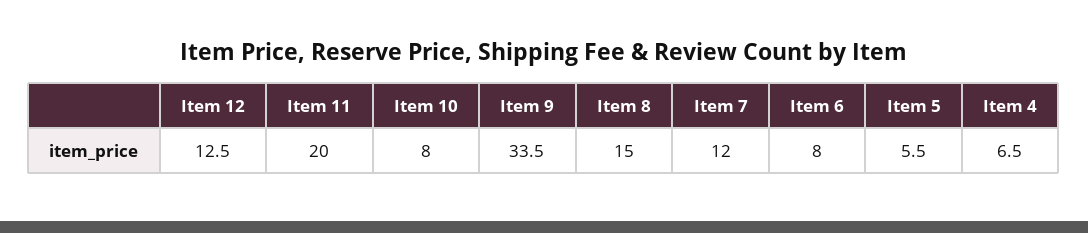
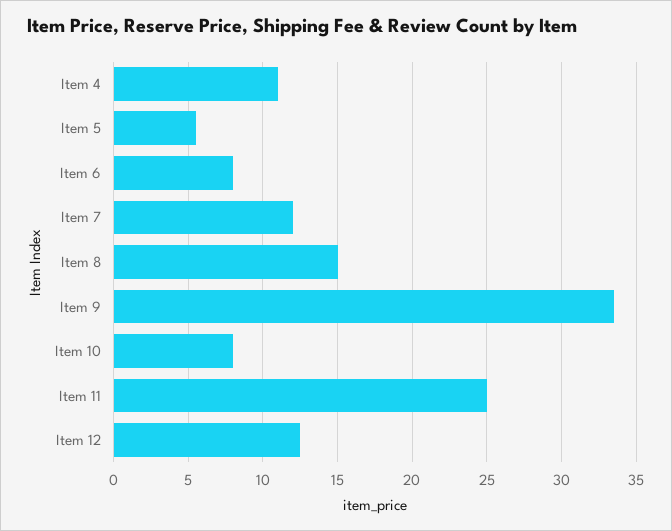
  {
    "Item 12": 12.5,
-   "Item 11": 20,
+   "Item 11": 25,
    "Item 10": 8,
    "Item 9": 33.5,
    "Item 8": 15,
    "Item 7": 12,
    "Item 6": 8,
    "Item 5": 5.5,
-   "Item 4": 6.5
+   "Item 4": 11
  }

